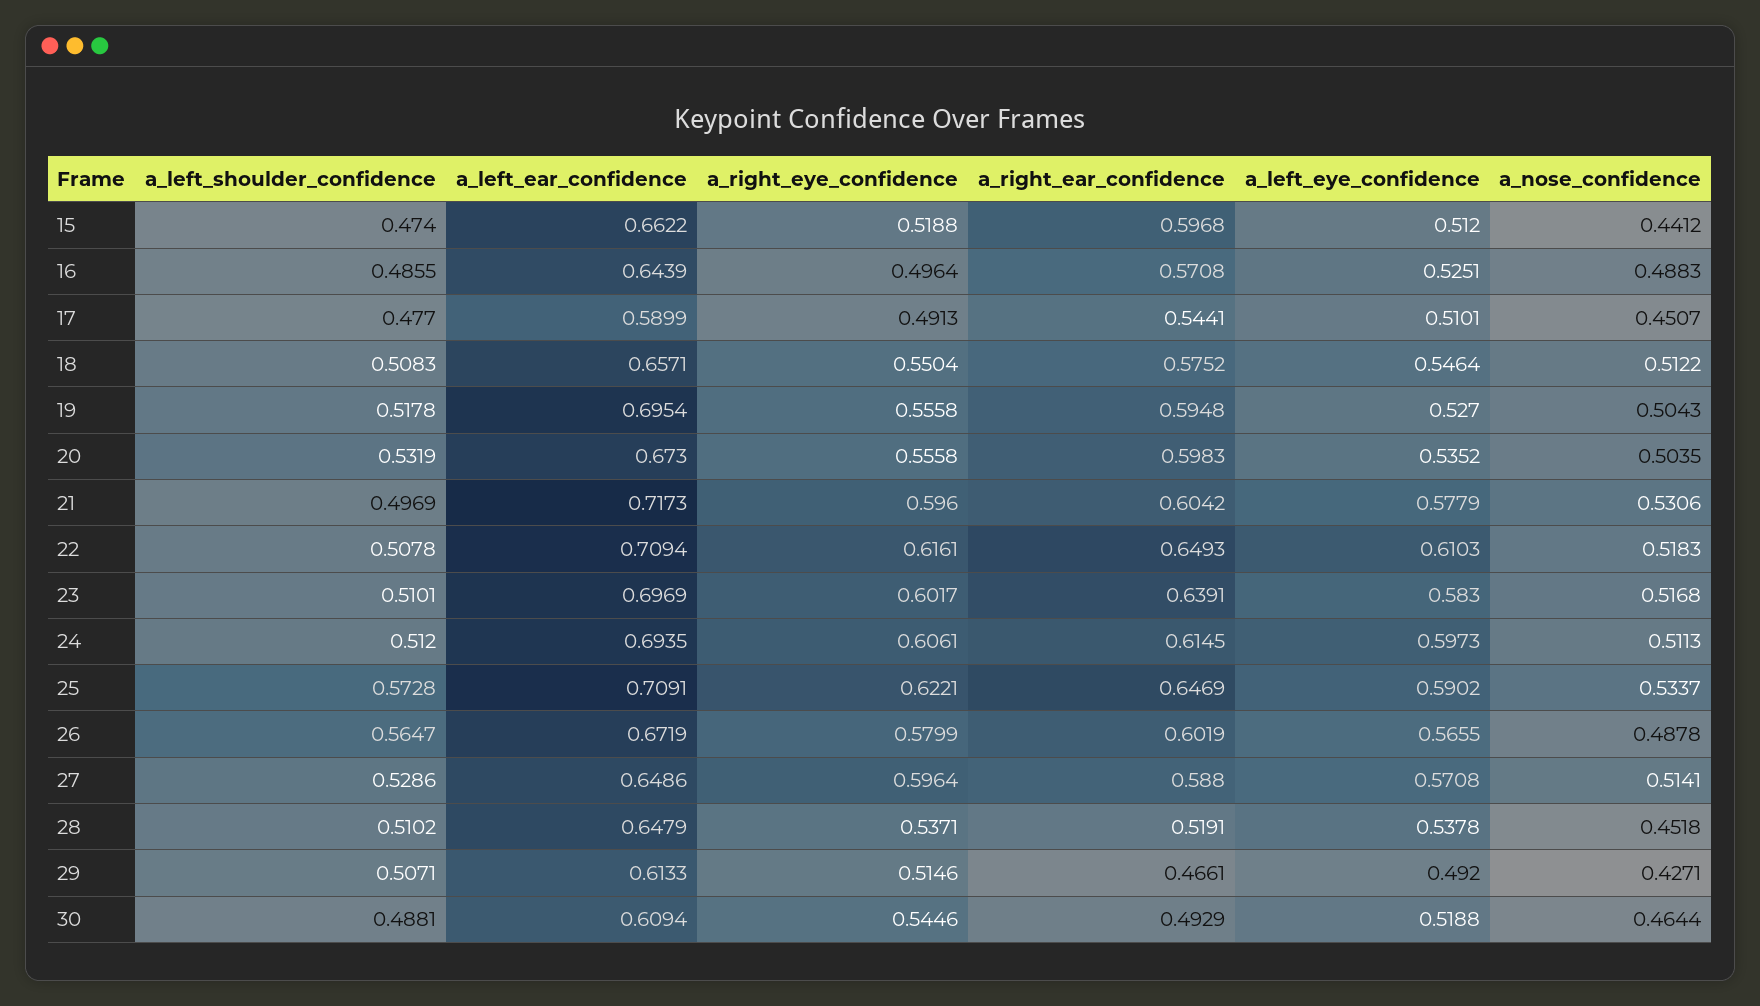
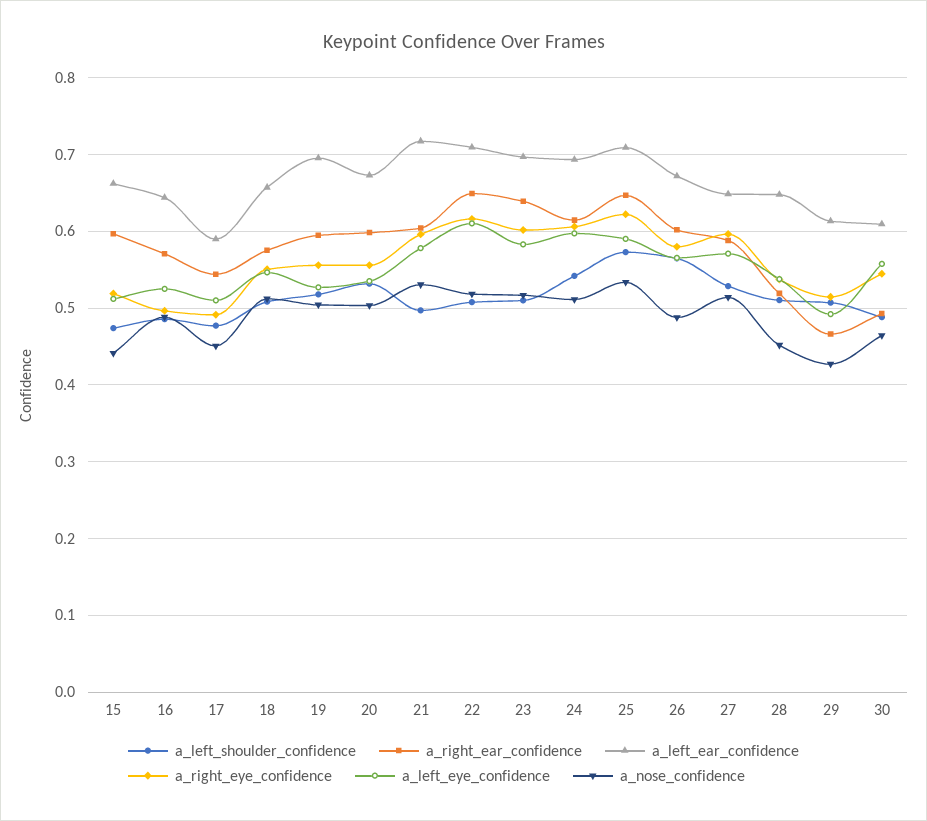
  {
    "a_left_shoulder_confidence": {
      "15": 0.474,
      "16": 0.4855,
      "17": 0.477,
      "18": 0.5083,
      "19": 0.5178,
      "20": 0.5319,
      "21": 0.4969,
      "22": 0.5078,
      "23": 0.5101,
-     "24": 0.512,
+     "24": 0.54,
      "25": 0.5728,
      "26": 0.5647,
      "27": 0.5286,
      "28": 0.5102,
      "29": 0.5071,
      "30": 0.4881
    },
    "a_left_ear_confidence": {
      "15": 0.6622,
      "16": 0.6439,
      "17": 0.5899,
      "18": 0.6571,
      "19": 0.6954,
      "20": 0.673,
      "21": 0.7173,
      "22": 0.7094,
      "23": 0.6969,
      "24": 0.6935,
      "25": 0.7091,
      "26": 0.6719,
      "27": 0.6486,
      "28": 0.6479,
      "29": 0.6133,
      "30": 0.6094
    },
    "a_right_eye_confidence": {
      "15": 0.5188,
      "16": 0.4964,
      "17": 0.4913,
      "18": 0.5504,
      "19": 0.5558,
      "20": 0.5558,
      "21": 0.596,
      "22": 0.6161,
      "23": 0.6017,
      "24": 0.6061,
      "25": 0.6221,
      "26": 0.5799,
      "27": 0.5964,
      "28": 0.5371,
      "29": 0.5146,
      "30": 0.5446
    },
    "a_right_ear_confidence": {
      "15": 0.5968,
      "16": 0.5708,
      "17": 0.5441,
      "18": 0.5752,
      "19": 0.5948,
      "20": 0.5983,
      "21": 0.6042,
      "22": 0.6493,
      "23": 0.6391,
      "24": 0.6145,
      "25": 0.6469,
      "26": 0.6019,
      "27": 0.588,
      "28": 0.5191,
      "29": 0.4661,
      "30": 0.4929
    },
    "a_left_eye_confidence": {
      "15": 0.512,
      "16": 0.5251,
      "17": 0.5101,
      "18": 0.5464,
      "19": 0.527,
      "20": 0.5352,
      "21": 0.5779,
      "22": 0.6103,
      "23": 0.583,
      "24": 0.5973,
      "25": 0.5902,
      "26": 0.5655,
      "27": 0.5708,
      "28": 0.5378,
      "29": 0.492,
-     "30": 0.5188
+     "30": 0.56
    },
    "a_nose_confidence": {
      "15": 0.4412,
      "16": 0.4883,
      "17": 0.4507,
      "18": 0.5122,
      "19": 0.5043,
      "20": 0.5035,
      "21": 0.5306,
      "22": 0.5183,
      "23": 0.5168,
      "24": 0.5113,
      "25": 0.5337,
      "26": 0.4878,
      "27": 0.5141,
      "28": 0.4518,
      "29": 0.4271,
      "30": 0.4644
    }
  }

